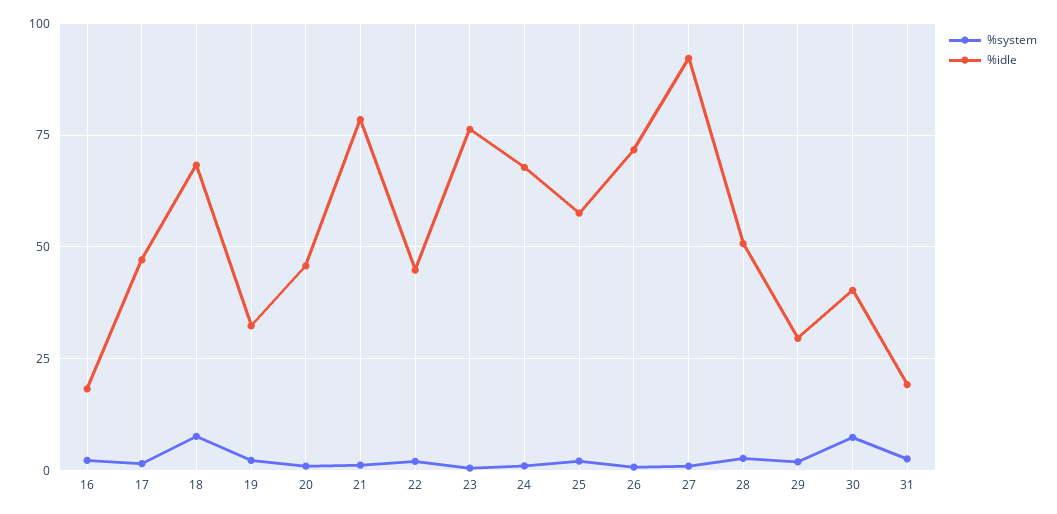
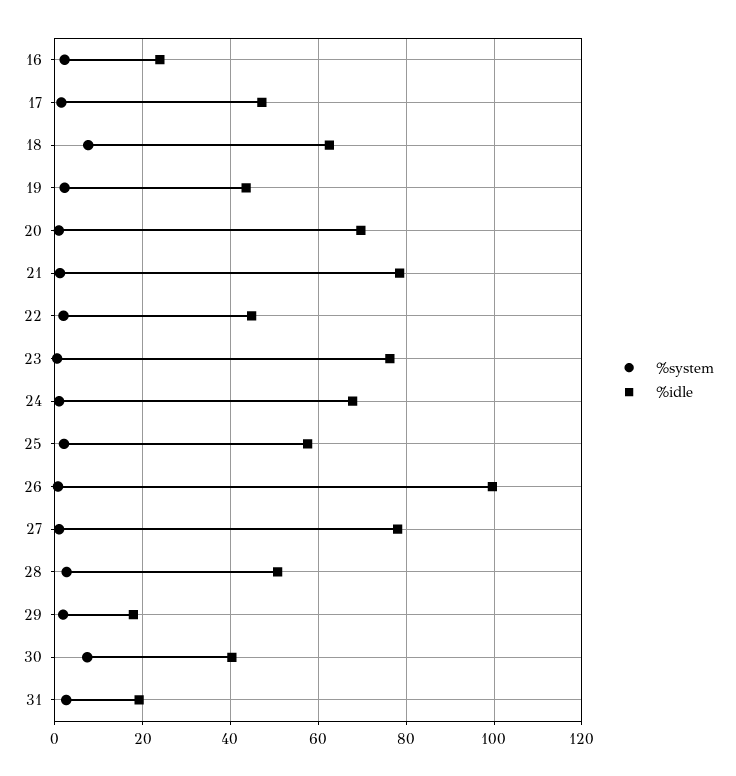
  {
    "%system": {
      "16": 2,
      "17": 2,
      "18": 8,
      "19": 2,
      "20": 0,
      "21": 2,
      "22": 2,
      "23": 0,
      "24": 2,
      "25": 2,
      "26": 0,
      "27": 2,
      "28": 2,
      "29": 2,
      "30": 8,
      "31": 2
    },
    "%idle": {
-     "16": 17.5,
+     "16": 24,
      "17": 48,
-     "18": 67.5,
+     "18": 62,
-     "19": 32.5,
+     "19": 44,
-     "20": 45,
+     "20": 70,
      "21": 78,
      "22": 44,
      "23": 76,
      "24": 68,
      "25": 58,
-     "26": 72.5,
+     "26": 100,
-     "27": 92.5,
+     "27": 78,
      "28": 50,
-     "29": 30,
+     "29": 18,
      "30": 40,
      "31": 20
    }
  }

